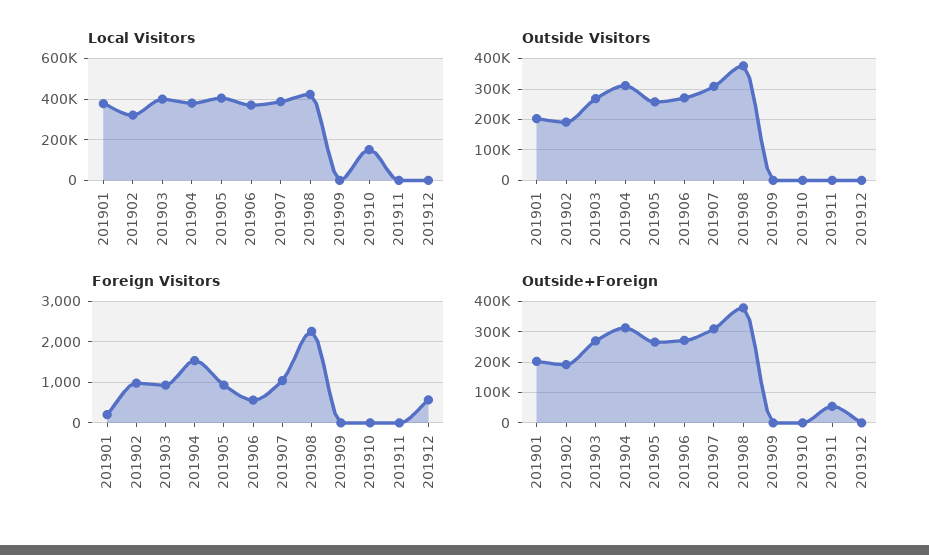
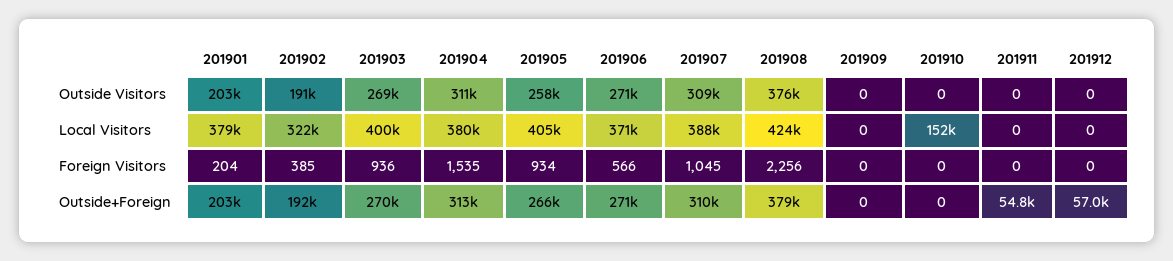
  {
    "Local Visitors": {
      "201901": 379000,
      "201902": 322000,
      "201903": 400000,
      "201904": 380000,
      "201905": 405000,
      "201906": 371000,
      "201907": 388000,
      "201908": 424000,
      "201909": 0,
      "201910": 152000,
      "201911": 0,
      "201912": 0
    },
    "Outside Visitors": {
      "201901": 203000,
      "201902": 191000,
      "201903": 269000,
      "201904": 311000,
      "201905": 258000,
      "201906": 271000,
      "201907": 309000,
      "201908": 376000,
      "201909": 0,
      "201910": 0,
      "201911": 0,
      "201912": 0
    },
    "Foreign Visitors": {
      "201901": 204,
-     "201902": 1000,
+     "201902": 385,
      "201903": 936,
      "201904": 1535,
      "201905": 934,
      "201906": 566,
      "201907": 1045,
      "201908": 2256,
      "201909": 0,
      "201910": 0,
      "201911": 0,
-     "201912": 600
+     "201912": 0
    },
    "Outside+Foreign": {
      "201901": 203000,
      "201902": 192000,
      "201903": 270000,
      "201904": 313000,
      "201905": 266000,
      "201906": 271000,
      "201907": 310000,
      "201908": 379000,
      "201909": 0,
      "201910": 0,
      "201911": 54800,
-     "201912": 0
+     "201912": 57000
    }
  }

